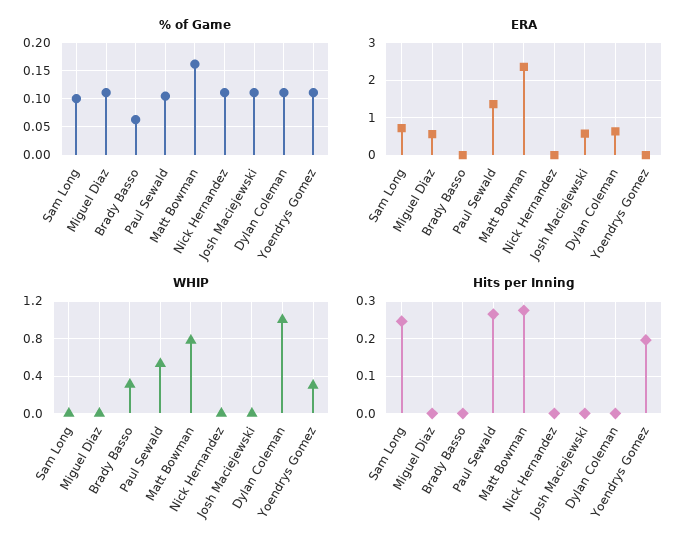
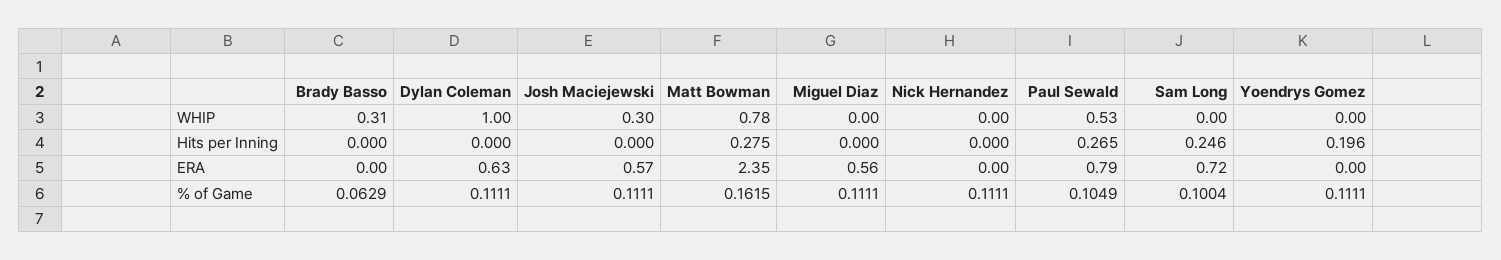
  {
    "% of Game": {
      "Sam Long": 0.1004,
      "Miguel Diaz": 0.1111,
      "Brady Basso": 0.0629,
      "Paul Sewald": 0.1049,
      "Matt Bowman": 0.1615,
      "Nick Hernandez": 0.1111,
      "Josh Maciejewski": 0.1111,
      "Dylan Coleman": 0.1111,
      "Yoendrys Gomez": 0.1111
    },
    "ERA": {
      "Sam Long": 0.72,
      "Miguel Diaz": 0.56,
      "Brady Basso": 0,
-     "Paul Sewald": 1.4,
+     "Paul Sewald": 0.79,
      "Matt Bowman": 2.35,
      "Nick Hernandez": 0,
      "Josh Maciejewski": 0.57,
      "Dylan Coleman": 0.63,
      "Yoendrys Gomez": 0
    },
    "WHIP": {
      "Sam Long": 0,
      "Miguel Diaz": 0,
      "Brady Basso": 0.31,
      "Paul Sewald": 0.53,
      "Matt Bowman": 0.78,
      "Nick Hernandez": 0,
-     "Josh Maciejewski": 0,
+     "Josh Maciejewski": 0.3,
      "Dylan Coleman": 1,
-     "Yoendrys Gomez": 0.3
+     "Yoendrys Gomez": 0
    },
    "Hits per Inning": {
      "Sam Long": 0.246,
      "Miguel Diaz": 0,
      "Brady Basso": 0,
      "Paul Sewald": 0.265,
      "Matt Bowman": 0.275,
      "Nick Hernandez": 0,
      "Josh Maciejewski": 0,
      "Dylan Coleman": 0,
      "Yoendrys Gomez": 0.196
    }
  }

